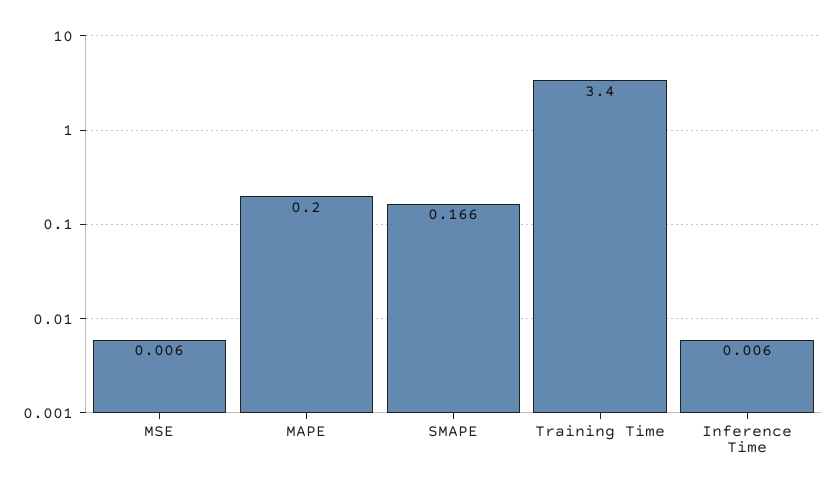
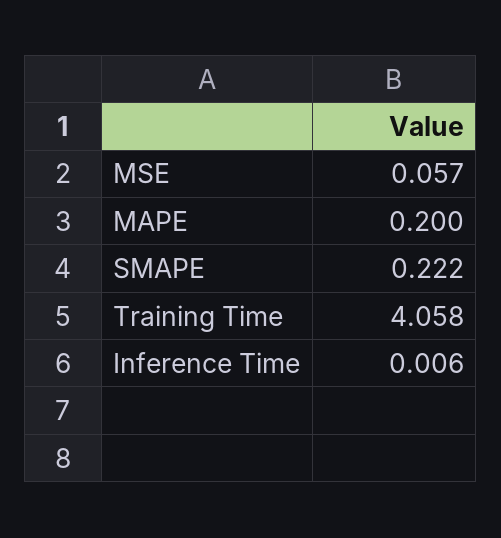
  {
-   "MSE": 0.006,
+   "MSE": 0.057,
    "MAPE": 0.2,
-   "SMAPE": 0.166,
+   "SMAPE": 0.222,
-   "Training Time": 3.4,
+   "Training Time": 4.058,
    "Inference Time": 0.006
  }

